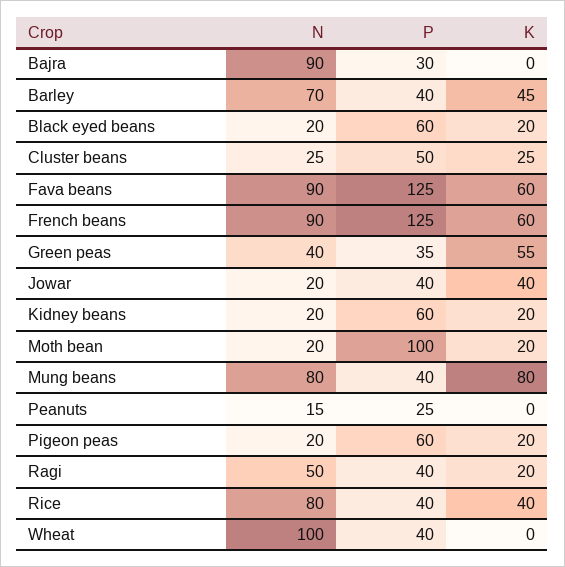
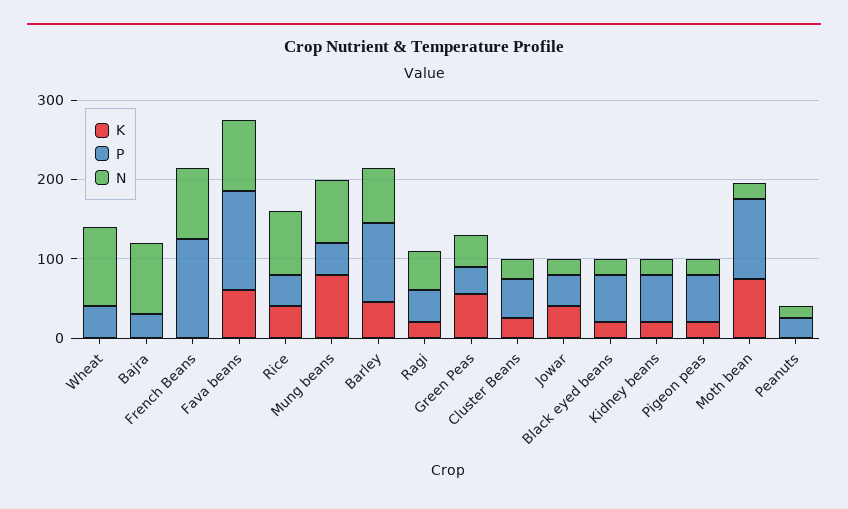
  {
    "N": {
      "Bajra": 90,
      "Barley": 70,
      "Black eyed beans": 20,
      "Cluster beans": 25,
      "Fava beans": 90,
      "French beans": 90,
      "Green peas": 40,
      "Jowar": 20,
      "Kidney beans": 20,
      "Moth bean": 20,
      "Mung beans": 80,
      "Peanuts": 15,
      "Pigeon peas": 20,
      "Ragi": 50,
      "Rice": 80,
      "Wheat": 100
    },
    "P": {
      "Bajra": 30,
-     "Barley": 40,
+     "Barley": 100,
      "Black eyed beans": 60,
      "Cluster beans": 50,
      "Fava beans": 125,
      "French beans": 125,
      "Green peas": 35,
      "Jowar": 40,
      "Kidney beans": 60,
      "Moth bean": 100,
      "Mung beans": 40,
      "Peanuts": 25,
      "Pigeon peas": 60,
      "Ragi": 40,
      "Rice": 40,
      "Wheat": 40
    },
    "K": {
      "Bajra": 0,
      "Barley": 45,
      "Black eyed beans": 20,
      "Cluster beans": 25,
      "Fava beans": 60,
-     "French beans": 60,
+     "French beans": 0,
      "Green peas": 55,
      "Jowar": 40,
      "Kidney beans": 20,
-     "Moth bean": 20,
+     "Moth bean": 80,
      "Mung beans": 80,
      "Peanuts": 0,
      "Pigeon peas": 20,
      "Ragi": 20,
      "Rice": 40,
      "Wheat": 0
    }
  }

